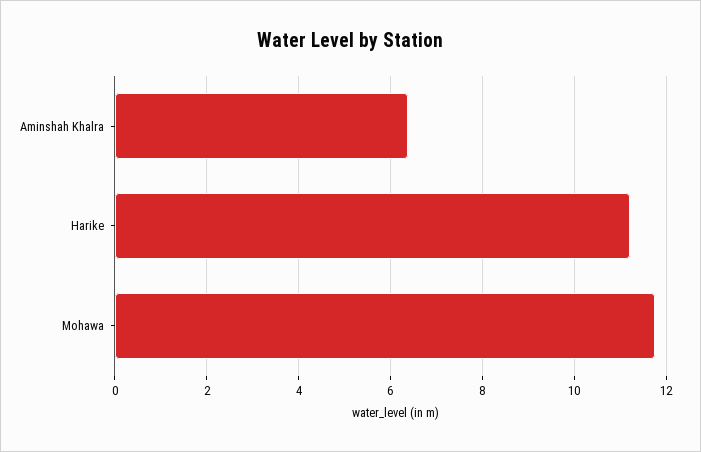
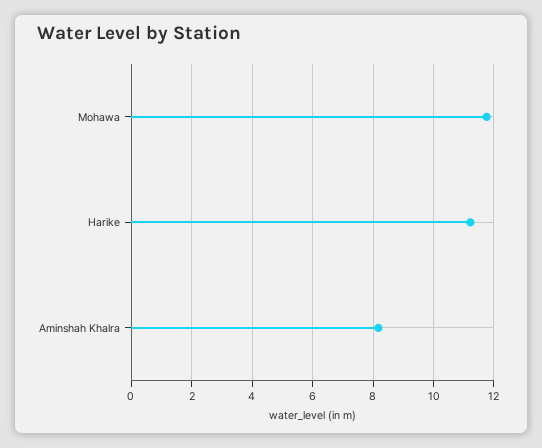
  {
-   "Aminshah Khalra": 6.4,
+   "Aminshah Khalra": 8.2,
    "Harike": 11.2,
    "Mohawa": 11.8
  }

